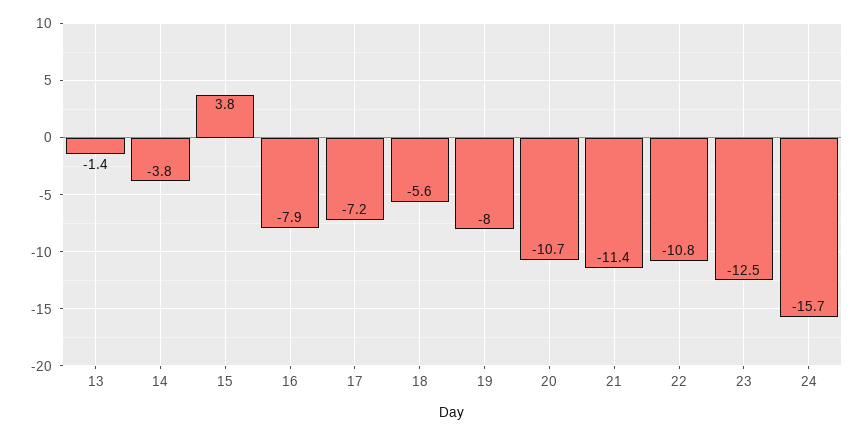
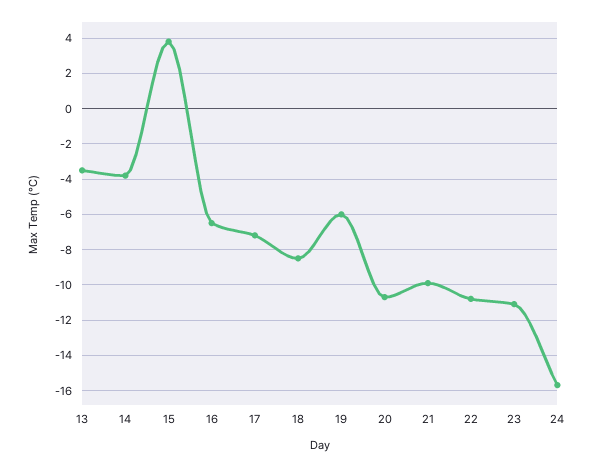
  {
-   "13": -1.4,
+   "13": -3.5,
    "14": -3.8,
    "15": 3.8,
-   "16": -7.9,
+   "16": -6.5,
    "17": -7.2,
-   "18": -5.6,
+   "18": -8.5,
-   "19": -8,
+   "19": -6,
    "20": -10.7,
-   "21": -11.4,
+   "21": -10,
    "22": -10.8,
-   "23": -12.5,
+   "23": -11,
    "24": -15.7
  }

